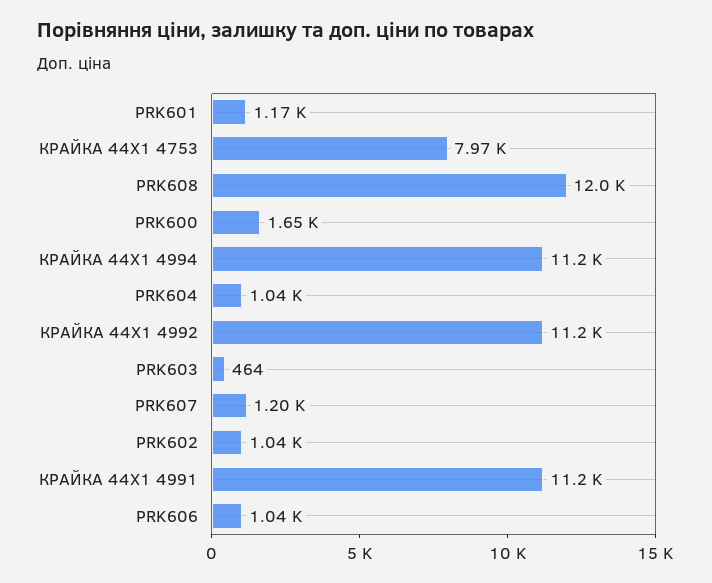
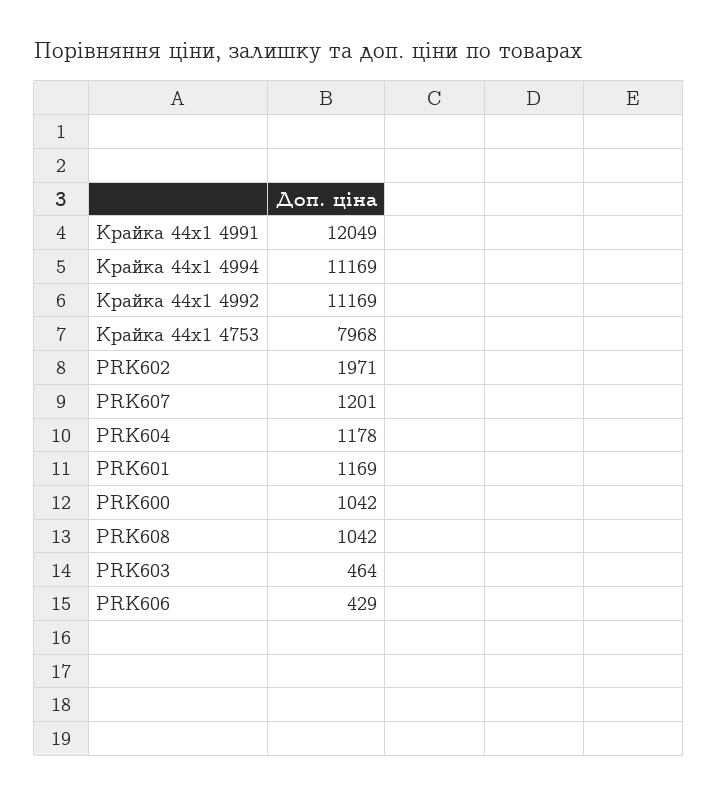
  {
    "PRK601": 1169,
    "КРАЙКА 44X1 4753": 7968,
-   "PRK608": 12000,
+   "PRK608": 1042,
-   "PRK600": 1650,
+   "PRK600": 1042,
    "КРАЙКА 44X1 4994": 11169,
-   "PRK604": 1040,
+   "PRK604": 1178,
    "КРАЙКА 44X1 4992": 11169,
    "PRK603": 464,
    "PRK607": 1201,
-   "PRK602": 1040,
+   "PRK602": 1971,
-   "КРАЙКА 44X1 4991": 11200,
+   "КРАЙКА 44X1 4991": 12049,
-   "PRK606": 1040
+   "PRK606": 429
  }

